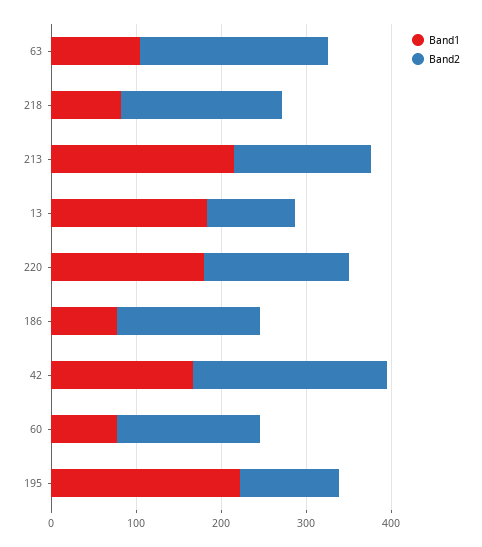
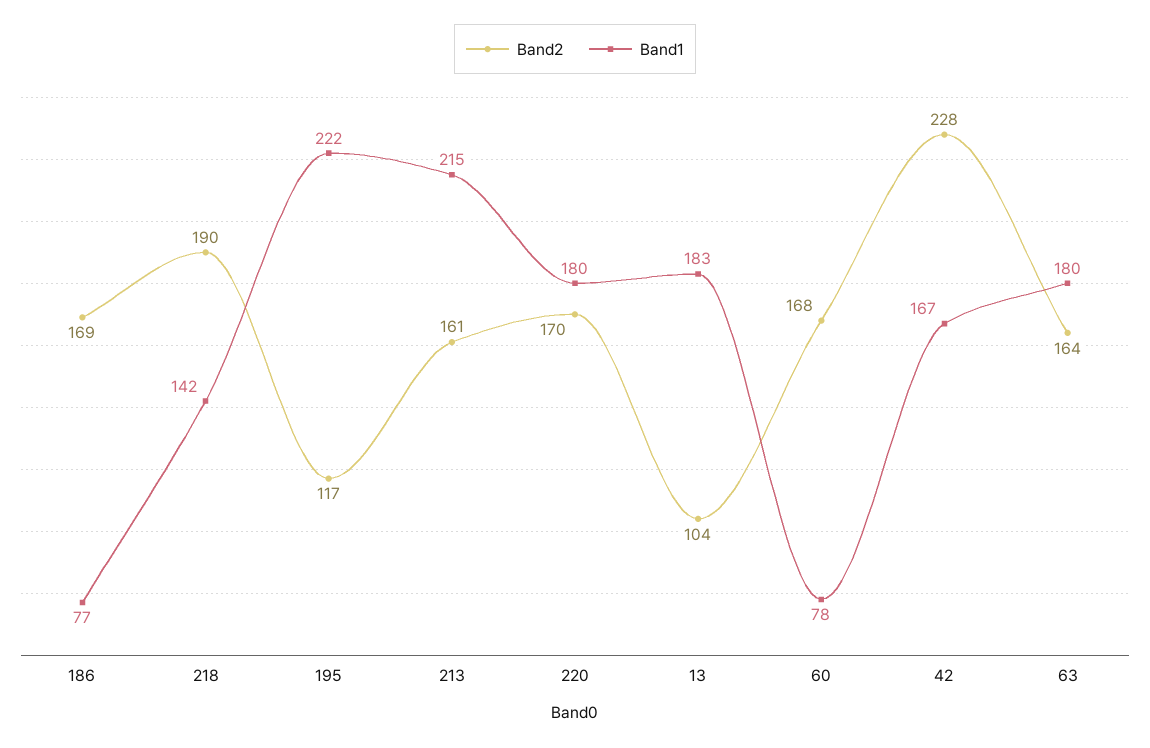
  {
    "Band1": {
-     "63": 100,
+     "63": 180,
-     "218": 80,
+     "218": 142,
      "213": 215,
      "13": 183,
      "220": 180,
      "186": 77,
      "42": 167,
      "60": 78,
      "195": 222
    },
    "Band2": {
-     "63": 220,
+     "63": 164,
      "218": 190,
      "213": 161,
      "13": 104,
      "220": 170,
      "186": 169,
      "42": 228,
      "60": 168,
      "195": 117
    }
  }

